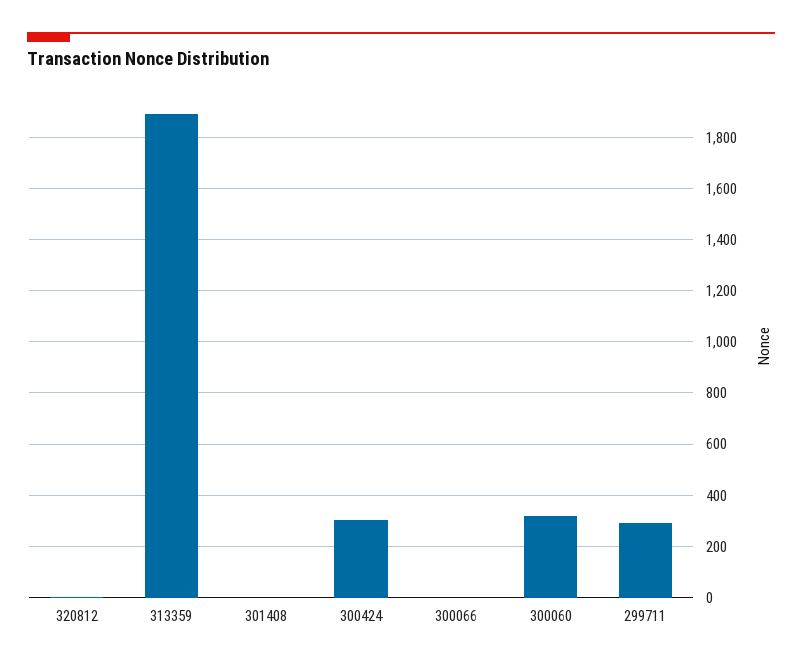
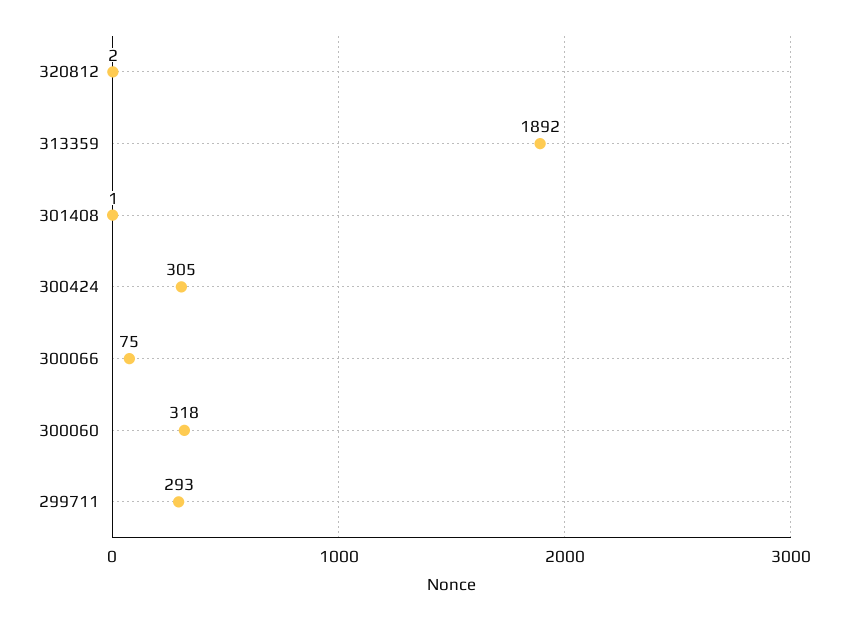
  {
    "320812": 2,
    "313359": 1892,
    "301408": 1,
    "300424": 305,
-   "300066": 0,
+   "300066": 75,
    "300060": 318,
    "299711": 293
  }

